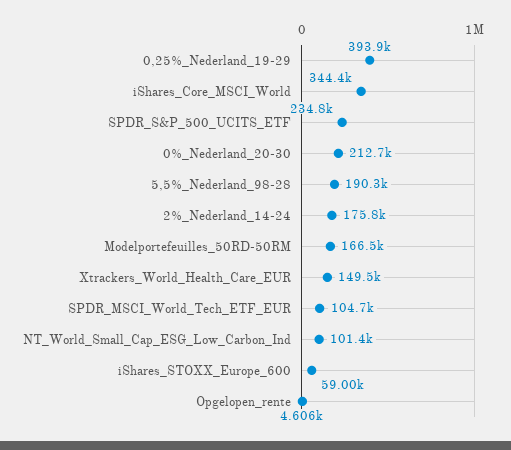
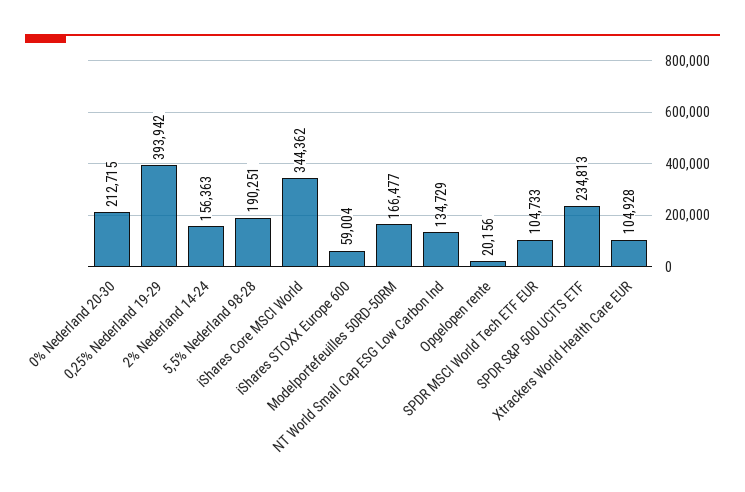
  {
    "0,25%_Nederland_19-29": 393942,
    "iShares_Core_MSCI_World": 344362,
    "SPDR_S&P_500_UCITS_ETF": 234813,
    "0%_Nederland_20-30": 212715,
    "5,5%_Nederland_98-28": 190251,
-   "2%_Nederland_14-24": 175800,
+   "2%_Nederland_14-24": 156363,
    "Modelportefeuilles_50RD-50RM": 166477,
-   "Xtrackers_World_Health_Care_EUR": 149500,
+   "Xtrackers_World_Health_Care_EUR": 104928,
    "SPDR_MSCI_World_Tech_ETF_EUR": 104733,
-   "NT_World_Small_Cap_ESG_Low_Carbon_Ind": 101400,
+   "NT_World_Small_Cap_ESG_Low_Carbon_Ind": 134729,
    "iShares_STOXX_Europe_600": 59004,
-   "Opgelopen_rente": 4606
+   "Opgelopen_rente": 20156
  }

